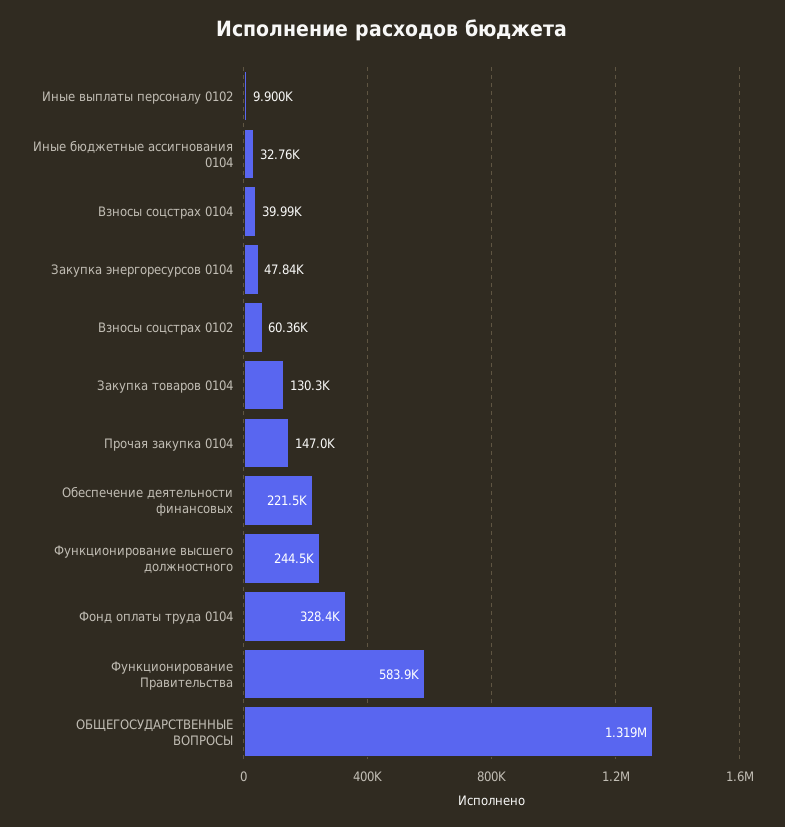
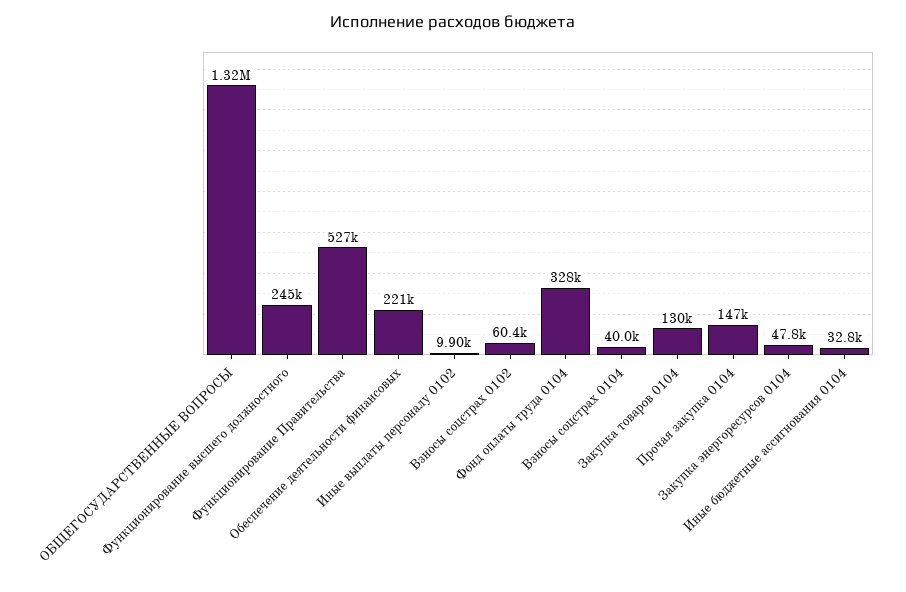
  {
    "Иные выплаты персоналу 0102": 9900,
    "Иные бюджетные ассигнования 0104": 32760,
    "Взносы соцстрах 0104": 39990,
    "Закупка энергоресурсов 0104": 47840,
    "Взносы соцстрах 0102": 60360,
    "Закупка товаров 0104": 130300,
    "Прочая закупка 0104": 147000,
    "Обеспечение деятельности финансовых": 221500,
    "Функционирование высшего должностного": 244500,
    "Фонд оплаты труда 0104": 328400,
-   "Функционирование Правительства": 583900,
+   "Функционирование Правительства": 527000,
    "ОБЩЕГОСУДАРСТВЕННЫЕ ВОПРОСЫ": 1319000
  }

